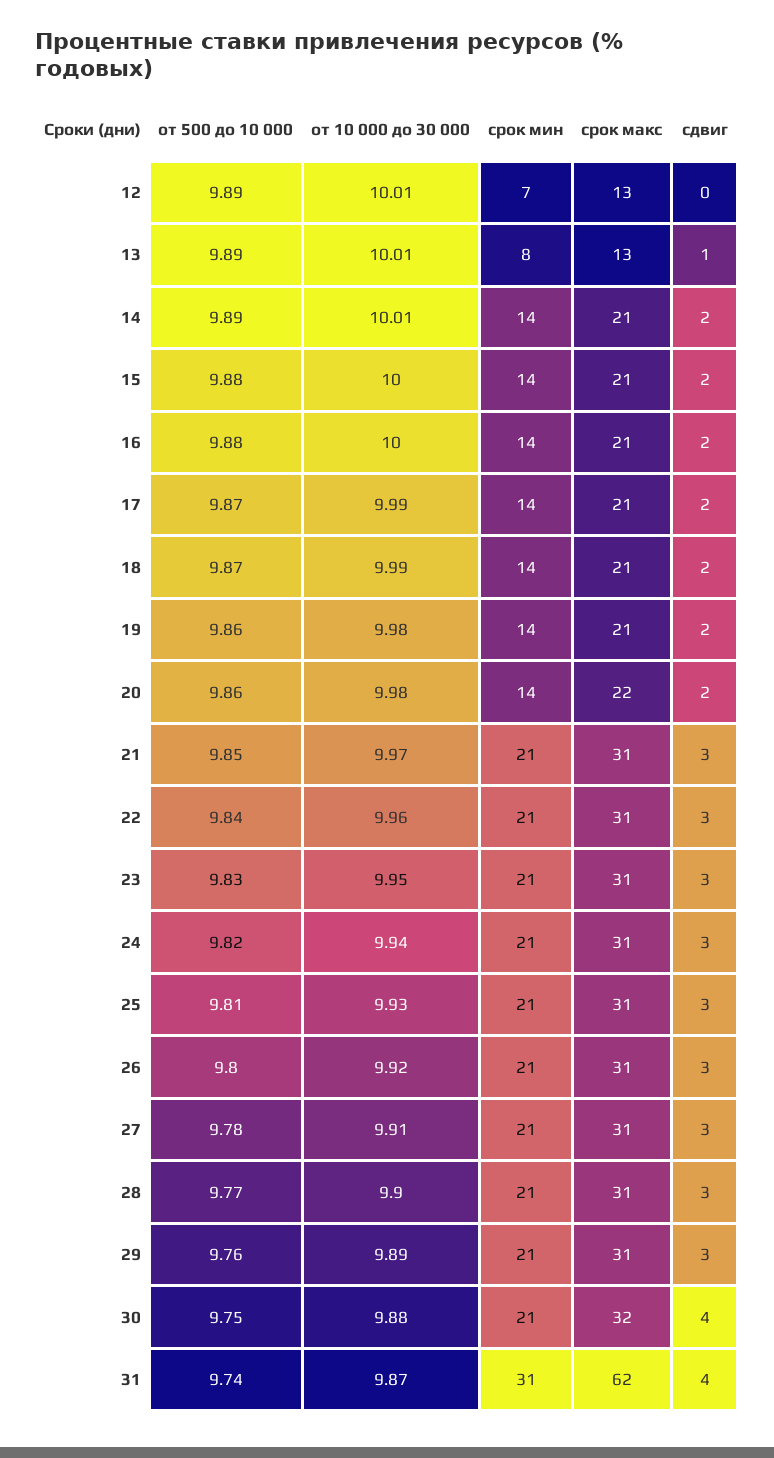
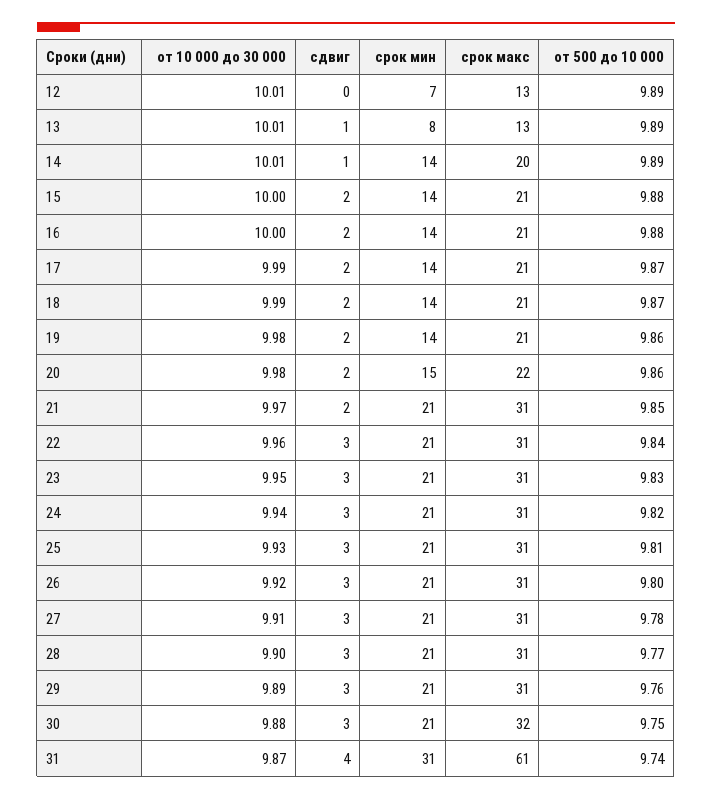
  {
    "от 500 до 10 000": {
      "12": 9.89,
      "13": 9.89,
      "14": 9.89,
      "15": 9.88,
      "16": 9.88,
      "17": 9.87,
      "18": 9.87,
      "19": 9.86,
      "20": 9.86,
      "21": 9.85,
      "22": 9.84,
      "23": 9.83,
      "24": 9.82,
      "25": 9.81,
      "26": 9.8,
      "27": 9.78,
      "28": 9.77,
      "29": 9.76,
      "30": 9.75,
      "31": 9.74
    },
    "от 10 000 до 30 000": {
      "12": 10.01,
      "13": 10.01,
      "14": 10.01,
      "15": 10,
      "16": 10,
      "17": 9.99,
      "18": 9.99,
      "19": 9.98,
      "20": 9.98,
      "21": 9.97,
      "22": 9.96,
      "23": 9.95,
      "24": 9.94,
      "25": 9.93,
      "26": 9.92,
      "27": 9.91,
      "28": 9.9,
      "29": 9.89,
      "30": 9.88,
      "31": 9.87
    },
    "срок мин": {
      "12": 7,
      "13": 8,
      "14": 14,
      "15": 14,
      "16": 14,
      "17": 14,
      "18": 14,
      "19": 14,
-     "20": 14,
+     "20": 15,
      "21": 21,
      "22": 21,
      "23": 21,
      "24": 21,
      "25": 21,
      "26": 21,
      "27": 21,
      "28": 21,
      "29": 21,
      "30": 21,
      "31": 31
    },
    "срок макс": {
      "12": 13,
      "13": 13,
-     "14": 21,
+     "14": 20,
      "15": 21,
      "16": 21,
      "17": 21,
      "18": 21,
      "19": 21,
      "20": 22,
      "21": 31,
      "22": 31,
      "23": 31,
      "24": 31,
      "25": 31,
      "26": 31,
      "27": 31,
      "28": 31,
      "29": 31,
      "30": 32,
-     "31": 62
+     "31": 61
    },
    "сдвиг": {
      "12": 0,
      "13": 1,
-     "14": 2,
+     "14": 1,
      "15": 2,
      "16": 2,
      "17": 2,
      "18": 2,
      "19": 2,
      "20": 2,
-     "21": 3,
+     "21": 2,
      "22": 3,
      "23": 3,
      "24": 3,
      "25": 3,
      "26": 3,
      "27": 3,
      "28": 3,
      "29": 3,
-     "30": 4,
+     "30": 3,
      "31": 4
    }
  }

